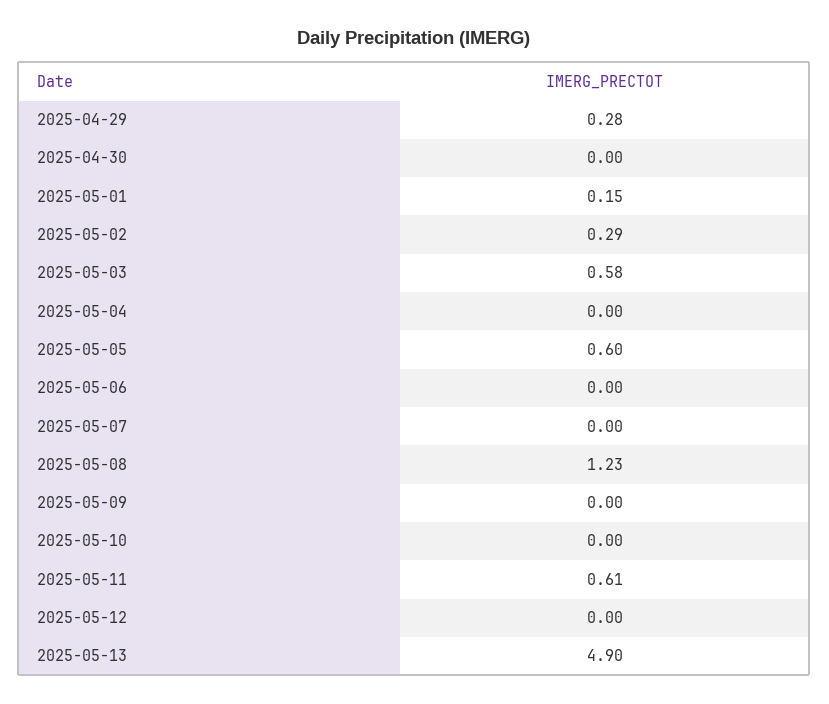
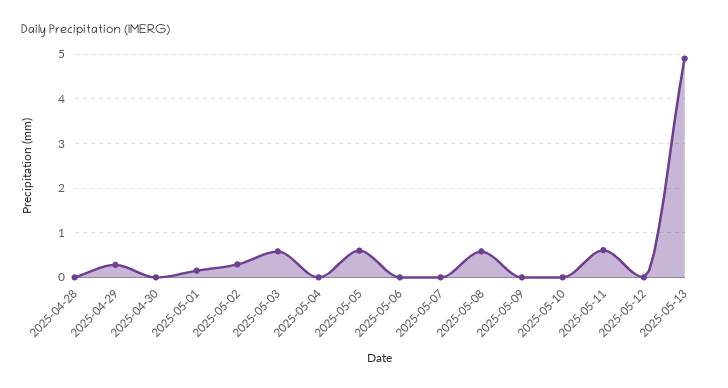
  {
    "2025-04-29": 0.28,
    "2025-04-30": 0,
    "2025-05-01": 0.15,
    "2025-05-02": 0.29,
    "2025-05-03": 0.58,
    "2025-05-04": 0,
    "2025-05-05": 0.6,
    "2025-05-06": 0,
    "2025-05-07": 0,
-   "2025-05-08": 1.23,
+   "2025-05-08": 0.6,
    "2025-05-09": 0,
    "2025-05-10": 0,
    "2025-05-11": 0.61,
    "2025-05-12": 0,
-   "2025-05-13": 4.9
+   "2025-05-13": 4.9,
+   "2025-04-28": 0
  }

